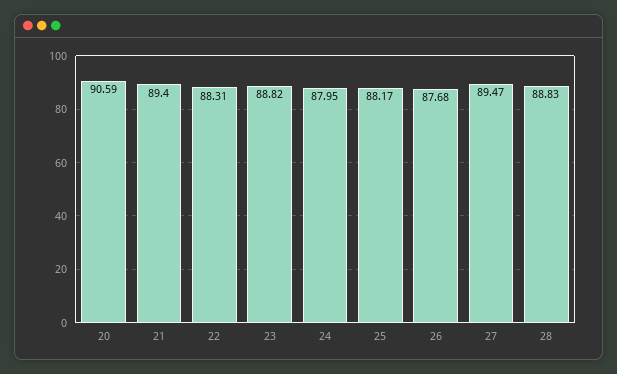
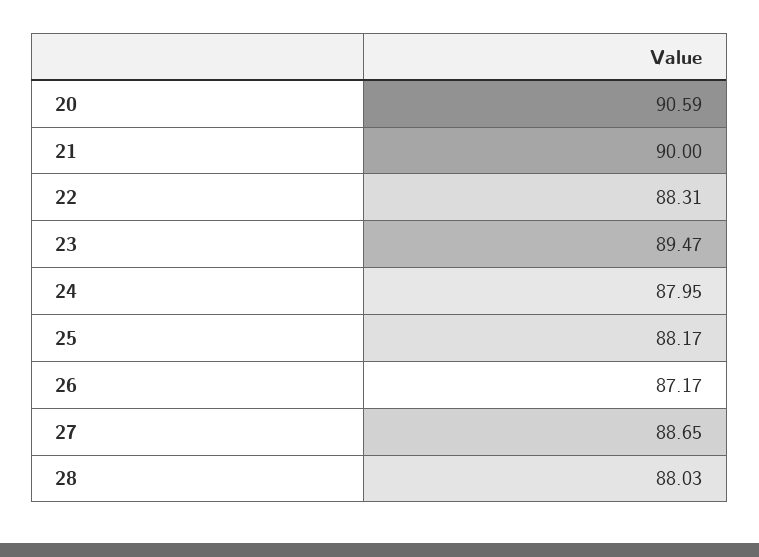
  {
    "20": 90.59,
-   "21": 89.4,
+   "21": 90,
    "22": 88.31,
-   "23": 88.82,
+   "23": 89.47,
    "24": 87.95,
    "25": 88.17,
-   "26": 87.68,
+   "26": 87.17,
-   "27": 89.47,
+   "27": 88.65,
-   "28": 88.83
+   "28": 88.03
  }

